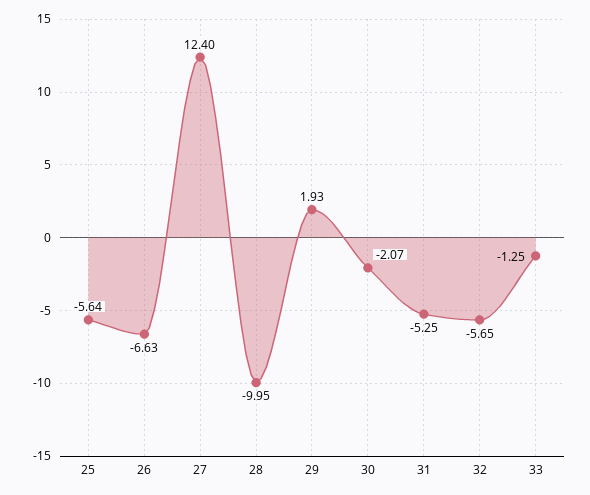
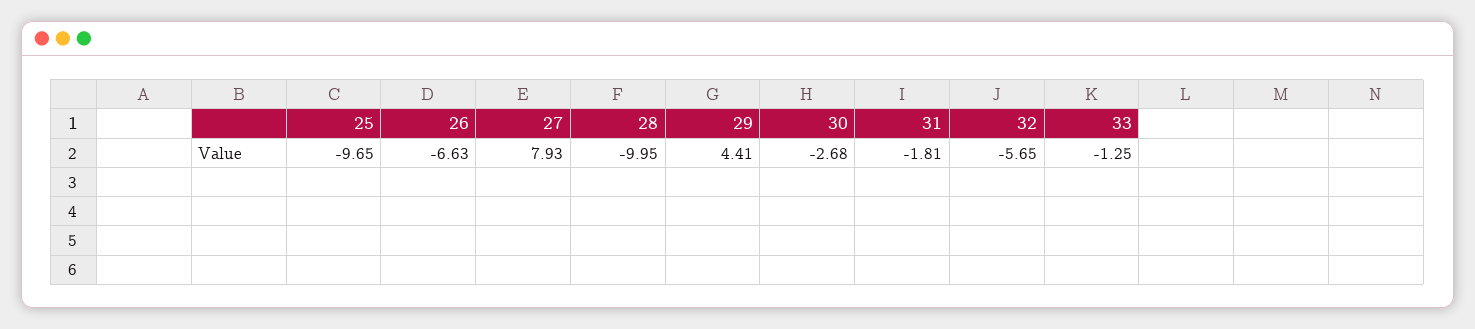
  {
-   "25": -5.64,
+   "25": -9.65,
    "26": -6.63,
-   "27": 12.4,
+   "27": 7.93,
    "28": -9.95,
-   "29": 1.93,
+   "29": 4.41,
-   "30": -2.07,
+   "30": -2.68,
-   "31": -5.25,
+   "31": -1.81,
    "32": -5.65,
    "33": -1.25
  }

